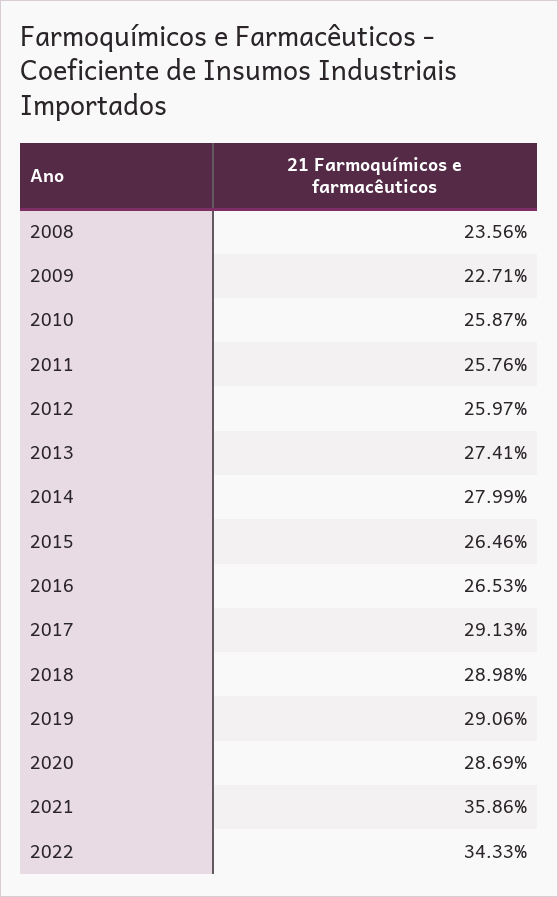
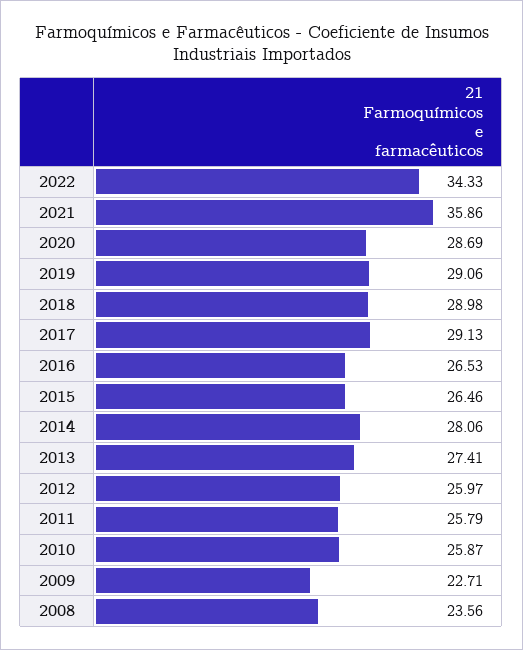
  {
    "2008": 23.56,
    "2009": 22.71,
    "2010": 25.87,
-   "2011": 25.76,
+   "2011": 25.79,
    "2012": 25.97,
    "2013": 27.41,
-   "2014": 27.99,
+   "2014": 28.06,
    "2015": 26.46,
    "2016": 26.53,
    "2017": 29.13,
    "2018": 28.98,
    "2019": 29.06,
    "2020": 28.69,
    "2021": 35.86,
    "2022": 34.33
  }

